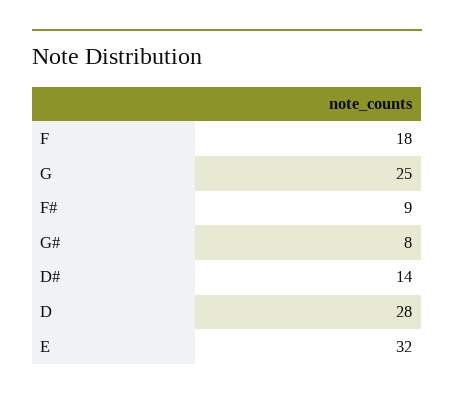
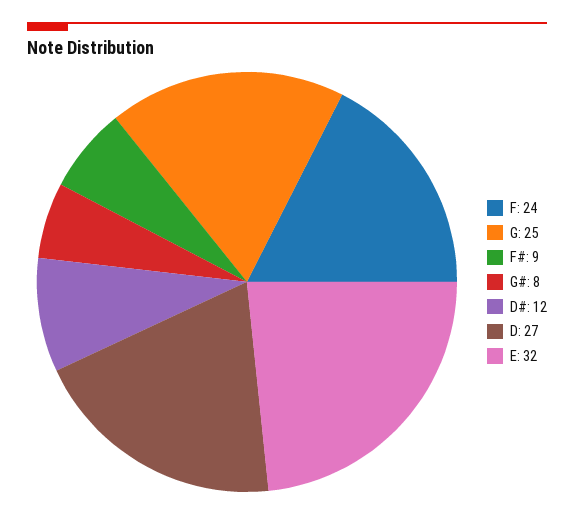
  {
-   "F": 18,
+   "F": 24,
    "G": 25,
    "F#": 9,
    "G#": 8,
-   "D#": 14,
+   "D#": 12,
-   "D": 28,
+   "D": 27,
    "E": 32
  }

